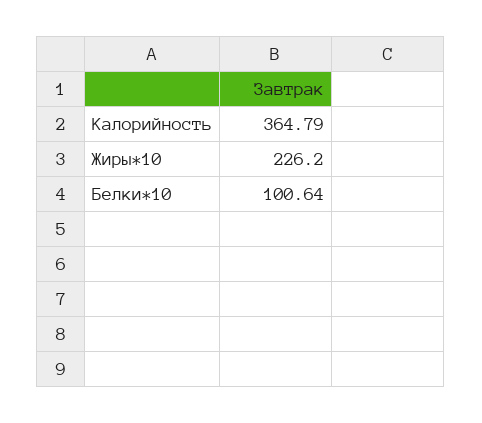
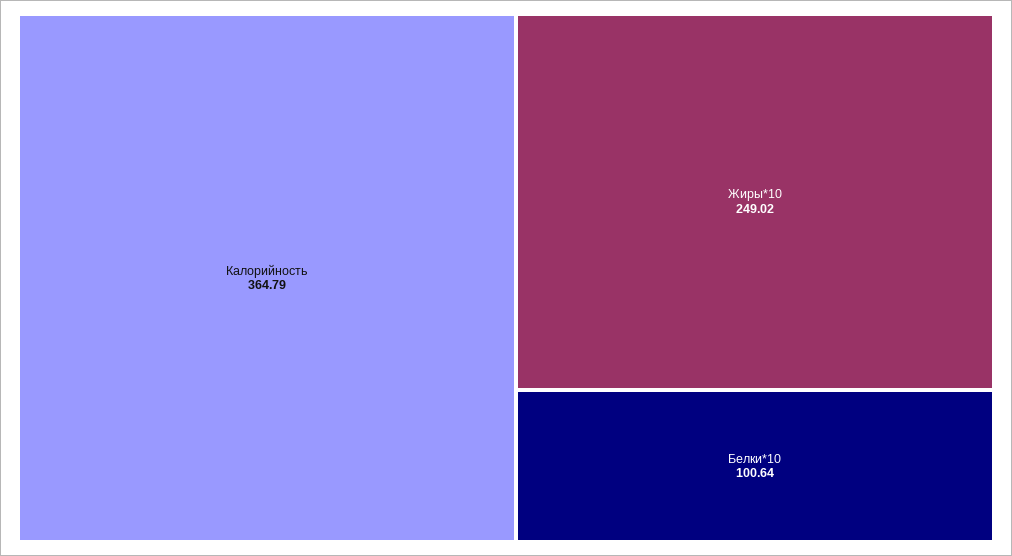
  {
    "Калорийность": 364.79,
-   "Жиры*10": 226.2,
+   "Жиры*10": 249.02,
    "Белки*10": 100.64
  }

